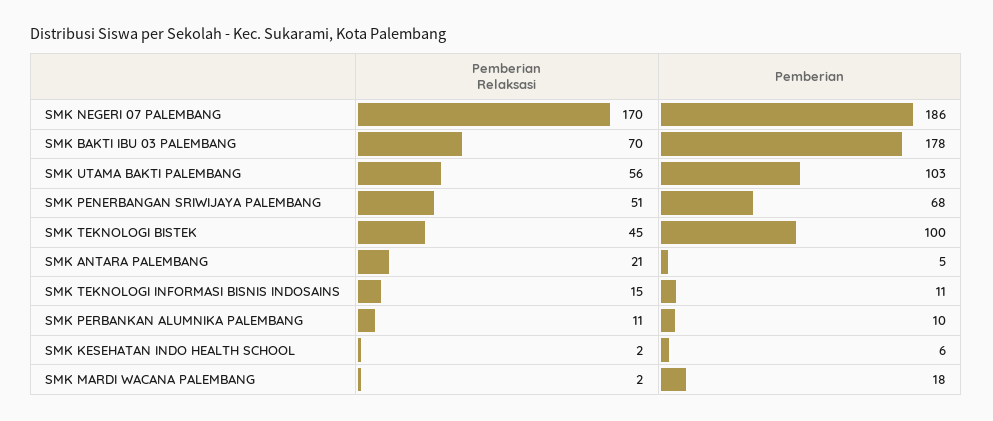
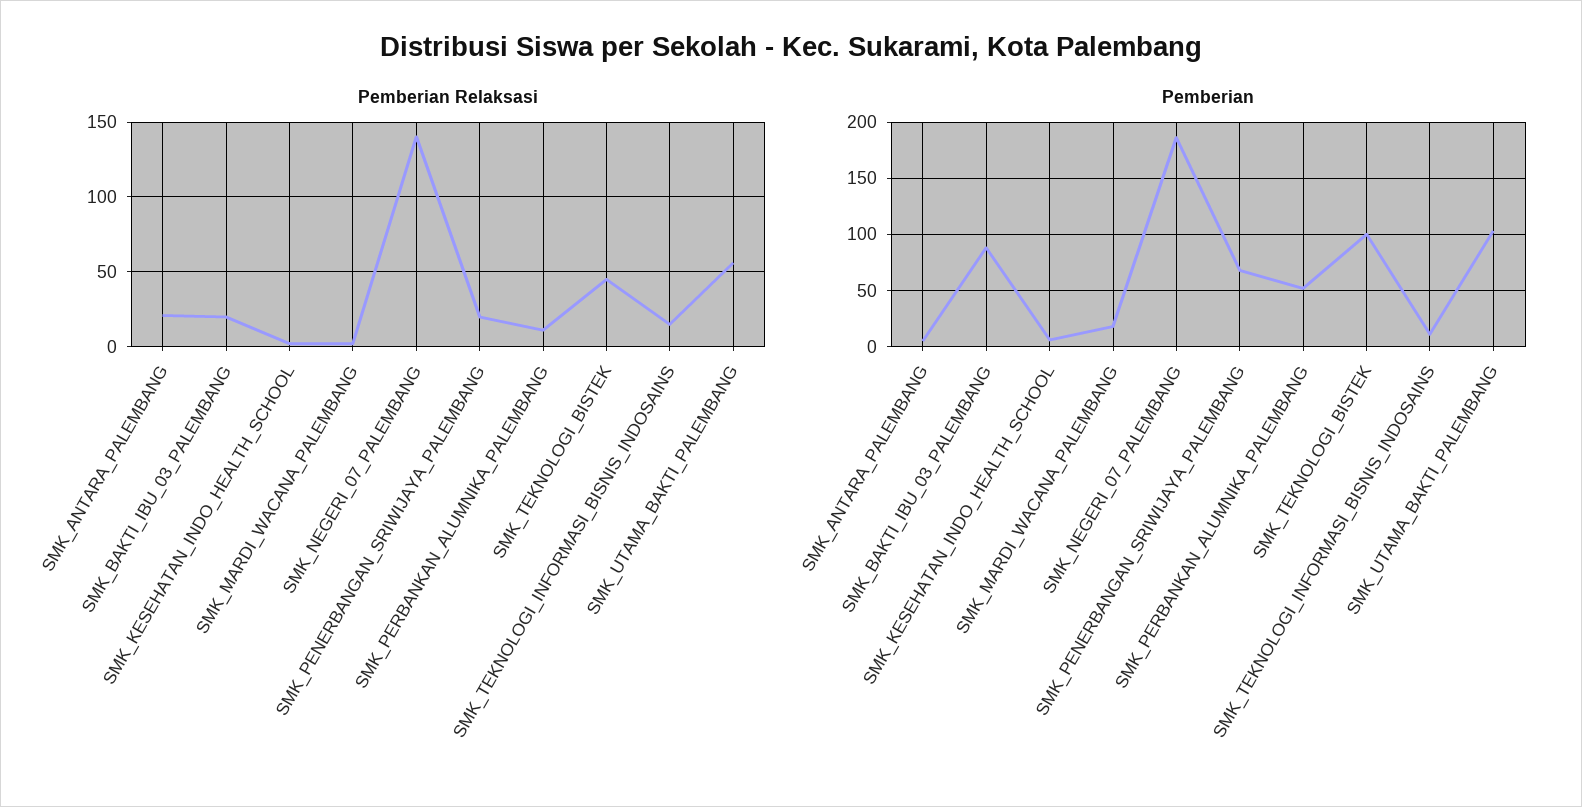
  {
    "Pemberian Relaksasi": {
-     "SMK NEGERI 07 PALEMBANG": 170,
+     "SMK NEGERI 07 PALEMBANG": 140,
-     "SMK BAKTI IBU 03 PALEMBANG": 70,
+     "SMK BAKTI IBU 03 PALEMBANG": 20,
      "SMK UTAMA BAKTI PALEMBANG": 56,
-     "SMK PENERBANGAN SRIWIJAYA PALEMBANG": 51,
+     "SMK PENERBANGAN SRIWIJAYA PALEMBANG": 20,
      "SMK TEKNOLOGI BISTEK": 45,
      "SMK ANTARA PALEMBANG": 21,
      "SMK TEKNOLOGI INFORMASI BISNIS INDOSAINS": 15,
      "SMK PERBANKAN ALUMNIKA PALEMBANG": 11,
      "SMK KESEHATAN INDO HEALTH SCHOOL": 2,
      "SMK MARDI WACANA PALEMBANG": 2
    },
    "Pemberian": {
      "SMK NEGERI 07 PALEMBANG": 186,
-     "SMK BAKTI IBU 03 PALEMBANG": 178,
+     "SMK BAKTI IBU 03 PALEMBANG": 90,
      "SMK UTAMA BAKTI PALEMBANG": 103,
      "SMK PENERBANGAN SRIWIJAYA PALEMBANG": 68,
      "SMK TEKNOLOGI BISTEK": 100,
      "SMK ANTARA PALEMBANG": 5,
      "SMK TEKNOLOGI INFORMASI BISNIS INDOSAINS": 11,
-     "SMK PERBANKAN ALUMNIKA PALEMBANG": 10,
+     "SMK PERBANKAN ALUMNIKA PALEMBANG": 50,
      "SMK KESEHATAN INDO HEALTH SCHOOL": 6,
      "SMK MARDI WACANA PALEMBANG": 18
    }
  }

